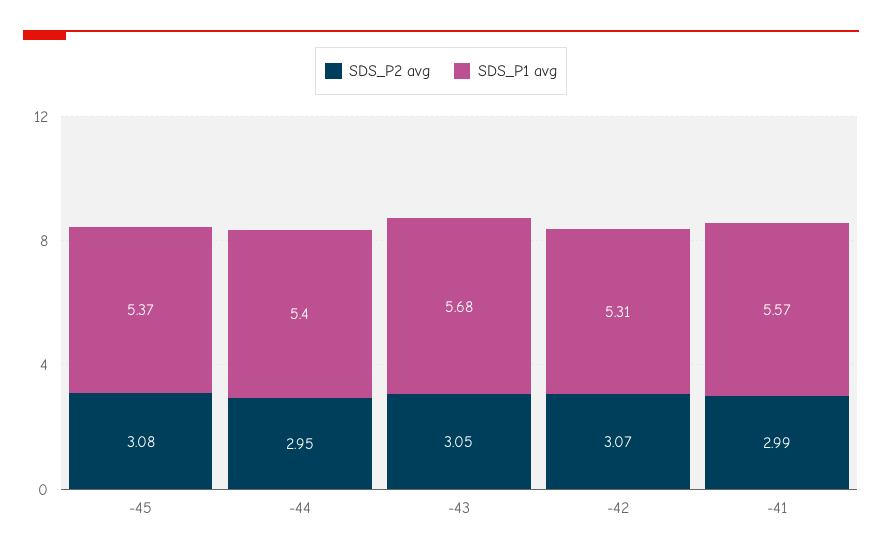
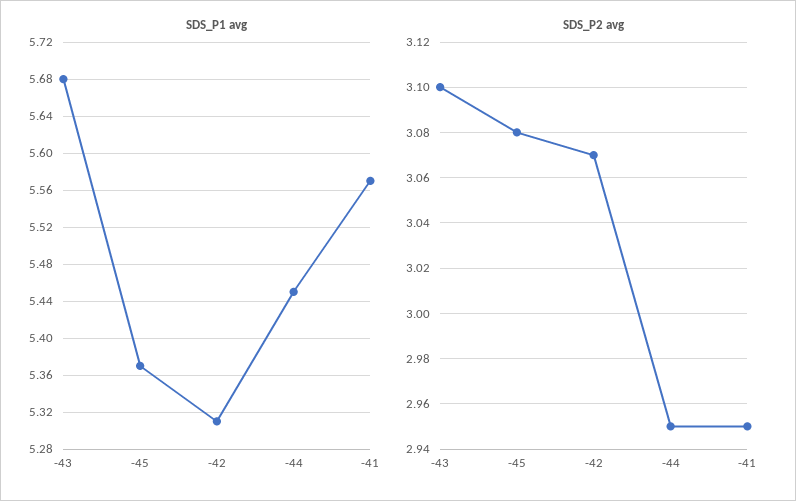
  {
    "SDS_P2 avg": {
      "-45": 3.08,
      "-44": 2.95,
-     "-43": 3.05,
+     "-43": 3.1,
      "-42": 3.07,
-     "-41": 2.99
+     "-41": 2.95
    },
    "SDS_P1 avg": {
      "-45": 5.37,
-     "-44": 5.4,
+     "-44": 5.45,
      "-43": 5.68,
      "-42": 5.31,
      "-41": 5.57
    }
  }

